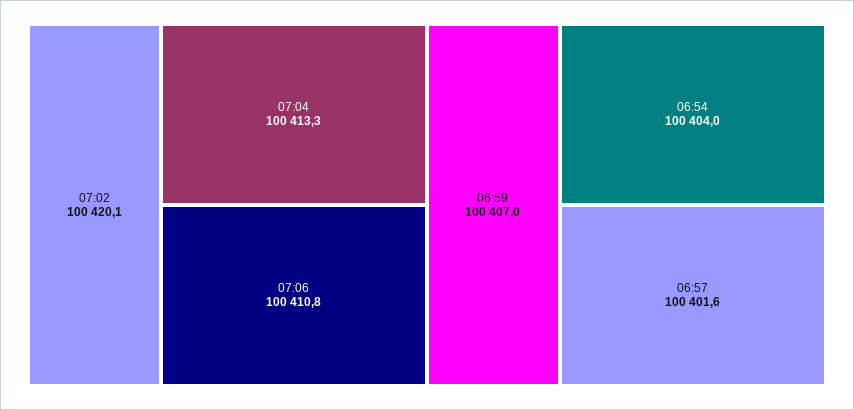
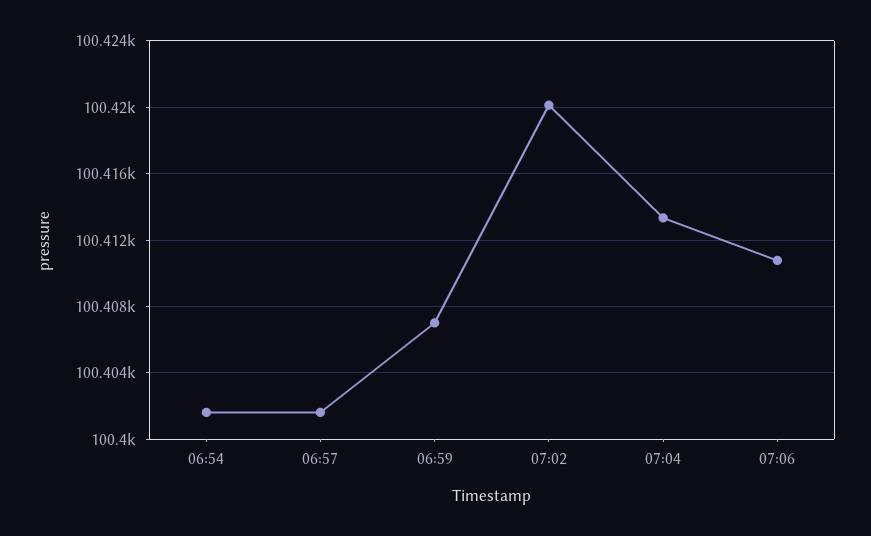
  {
    "07:02": 100420.1,
    "07:04": 100413.3,
    "07:06": 100410.8,
    "06:59": 100407,
-   "06:54": 100404,
+   "06:54": 100401.5,
    "06:57": 100401.6
  }

